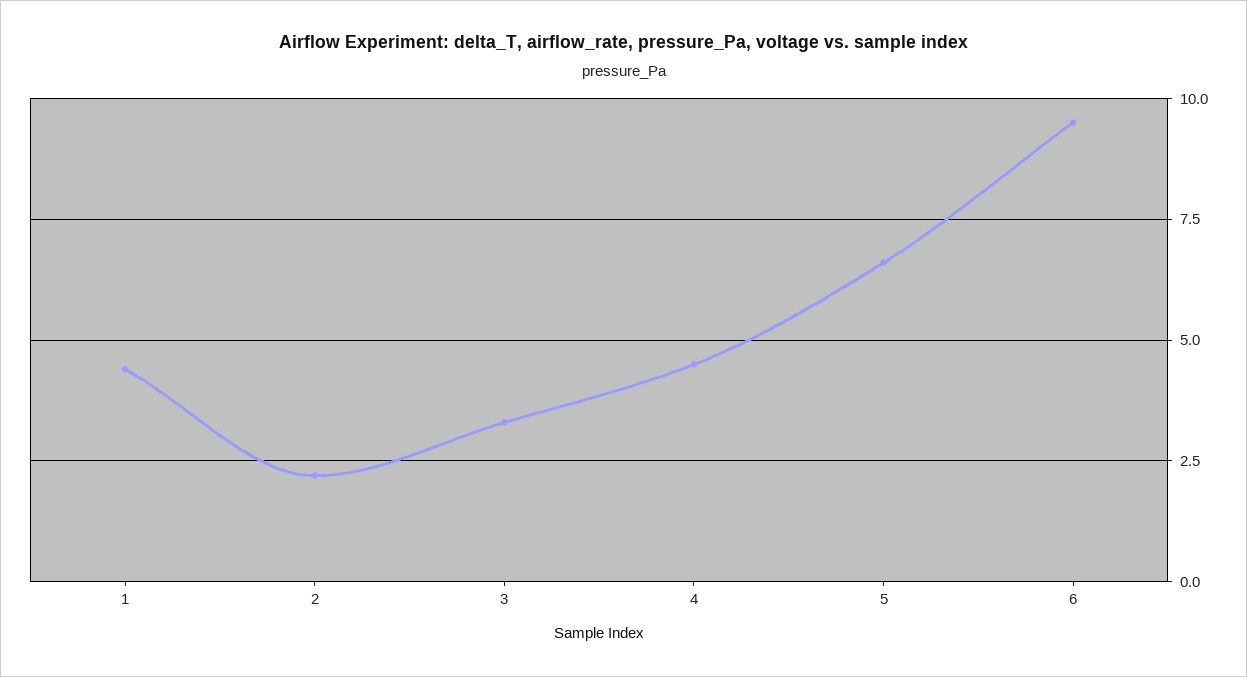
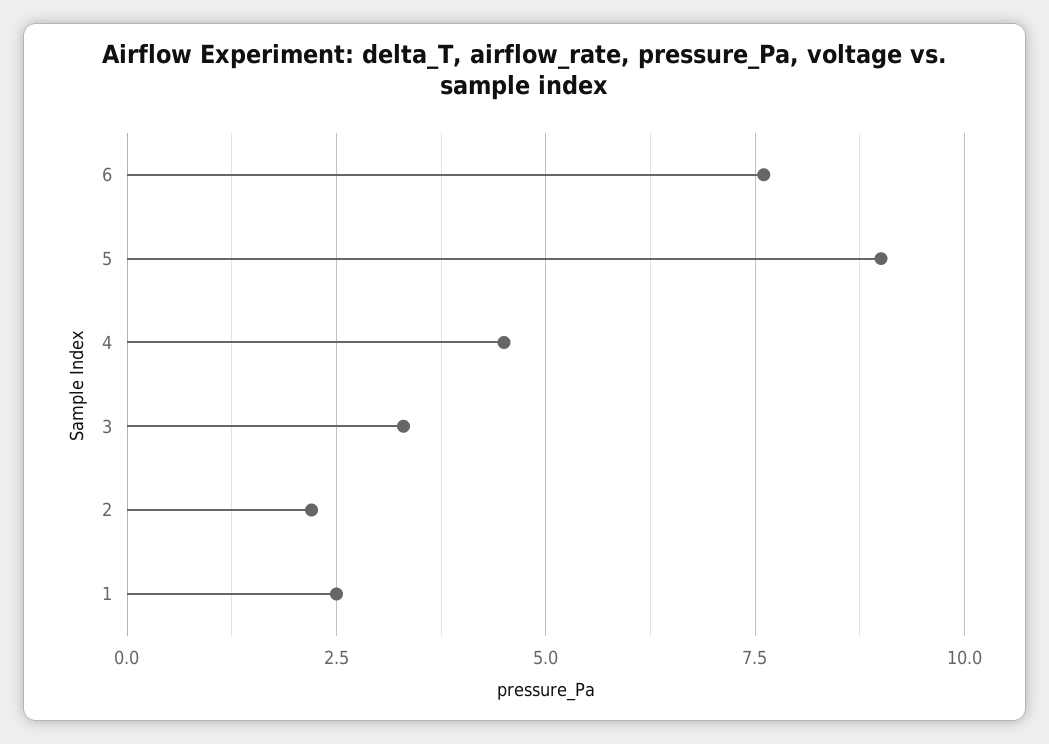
  {
-   "1": 4.5,
+   "1": 2.5,
    "2": 2,
    "3": 3.5,
    "4": 4.5,
-   "5": 6.5,
+   "5": 9,
-   "6": 9.5
+   "6": 7.5
  }

